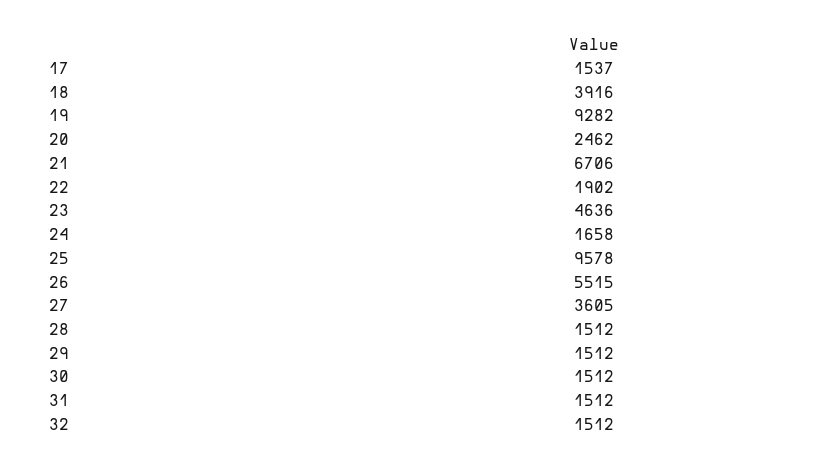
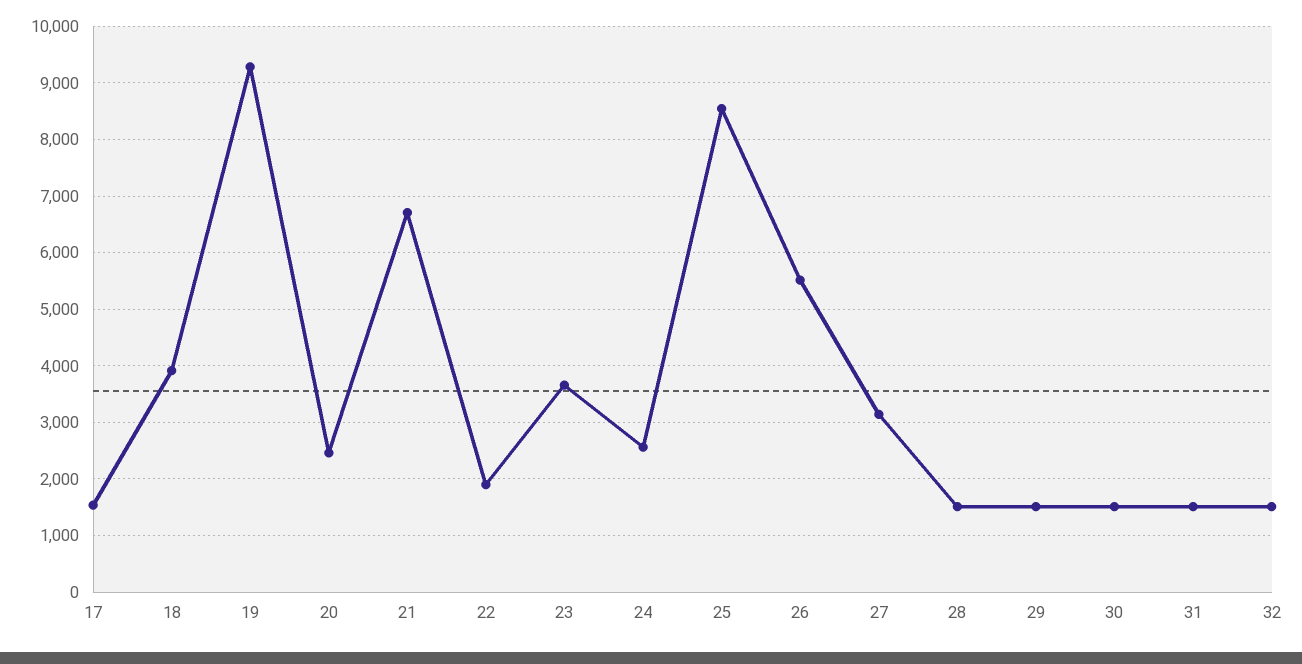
  {
    "17": 1537,
    "18": 3916,
    "19": 9282,
    "20": 2462,
    "21": 6706,
    "22": 1902,
-   "23": 4636,
+   "23": 3600,
-   "24": 1658,
+   "24": 2600,
-   "25": 9578,
+   "25": 8600,
    "26": 5515,
-   "27": 3605,
+   "27": 3200,
    "28": 1512,
    "29": 1512,
    "30": 1512,
    "31": 1512,
    "32": 1512
  }

